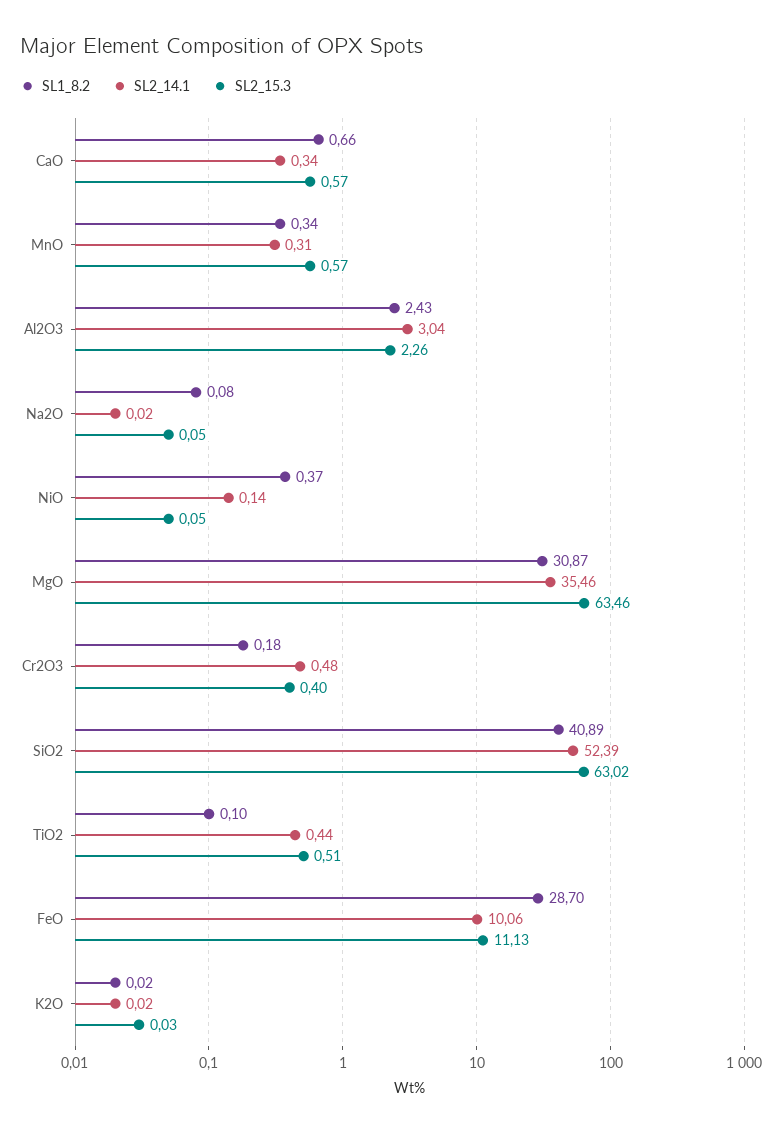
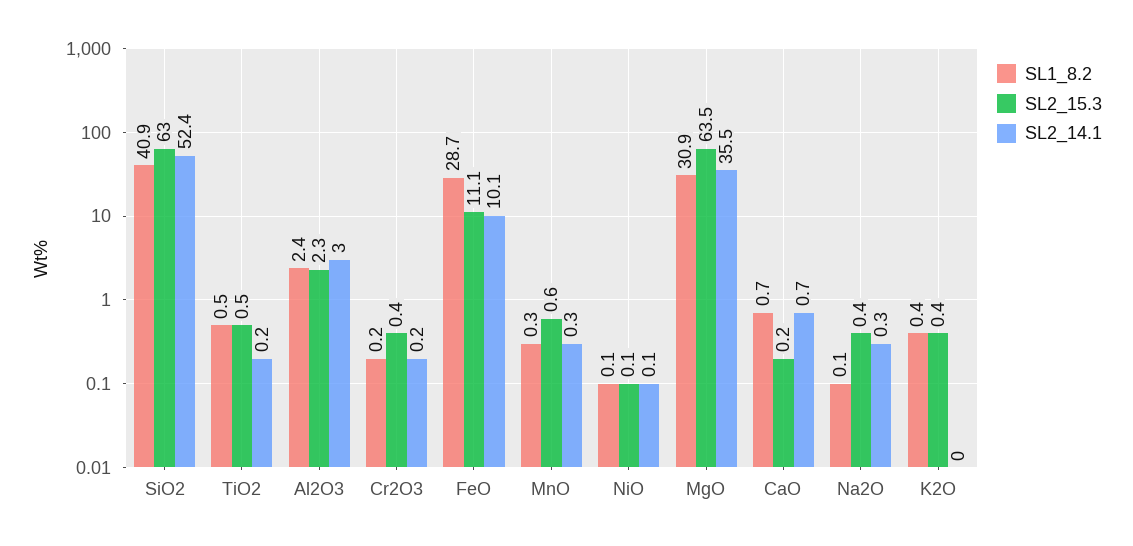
  {
    "SL1_8.2": {
      "CaO": 0.66,
      "MnO": 0.34,
      "Al2O3": 2.43,
      "Na2O": 0.08,
-     "NiO": 0.37,
+     "NiO": 0.1,
      "MgO": 30.87,
      "Cr2O3": 0.18,
      "SiO2": 40.89,
-     "TiO2": 0.1,
+     "TiO2": 0.5,
      "FeO": 28.7,
-     "K2O": 0.02
+     "K2O": 0.4
    },
    "SL2_14.1": {
-     "CaO": 0.34,
+     "CaO": 0.7,
      "MnO": 0.31,
      "Al2O3": 3.04,
-     "Na2O": 0.02,
+     "Na2O": 0.3,
      "NiO": 0.14,
      "MgO": 35.46,
-     "Cr2O3": 0.48,
+     "Cr2O3": 0.2,
      "SiO2": 52.39,
-     "TiO2": 0.44,
+     "TiO2": 0.2,
      "FeO": 10.06,
      "K2O": 0.02
    },
    "SL2_15.3": {
-     "CaO": 0.57,
+     "CaO": 0.2,
      "MnO": 0.57,
      "Al2O3": 2.26,
-     "Na2O": 0.05,
+     "Na2O": 0.4,
      "NiO": 0.05,
      "MgO": 63.46,
      "Cr2O3": 0.4,
      "SiO2": 63.02,
      "TiO2": 0.51,
      "FeO": 11.13,
-     "K2O": 0.03
+     "K2O": 0.4
    }
  }

